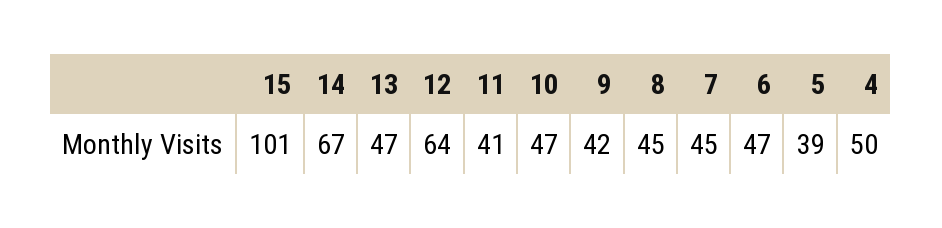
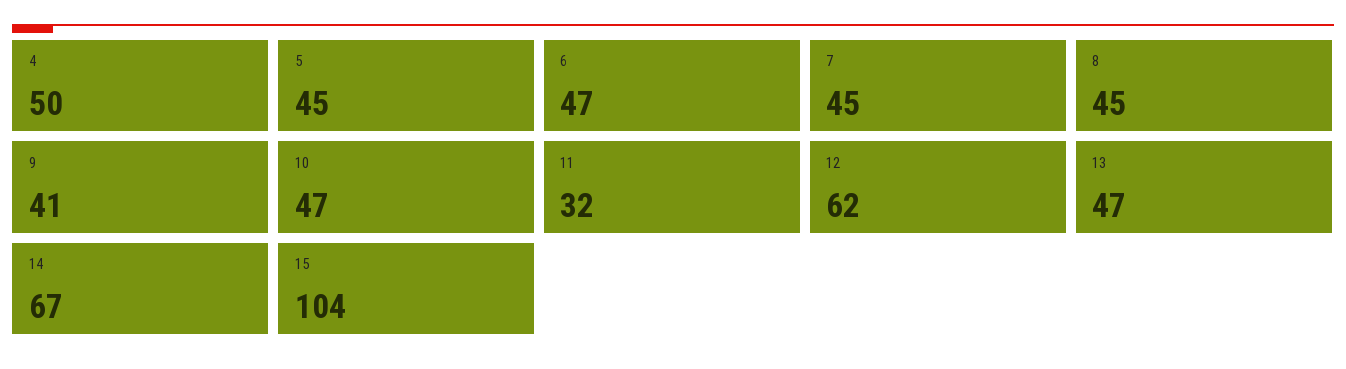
  {
-   "15": 101,
+   "15": 104,
    "14": 67,
    "13": 47,
-   "12": 64,
+   "12": 62,
-   "11": 41,
+   "11": 32,
    "10": 47,
-   "9": 42,
+   "9": 41,
    "8": 45,
    "7": 45,
    "6": 47,
-   "5": 39,
+   "5": 45,
    "4": 50
  }

